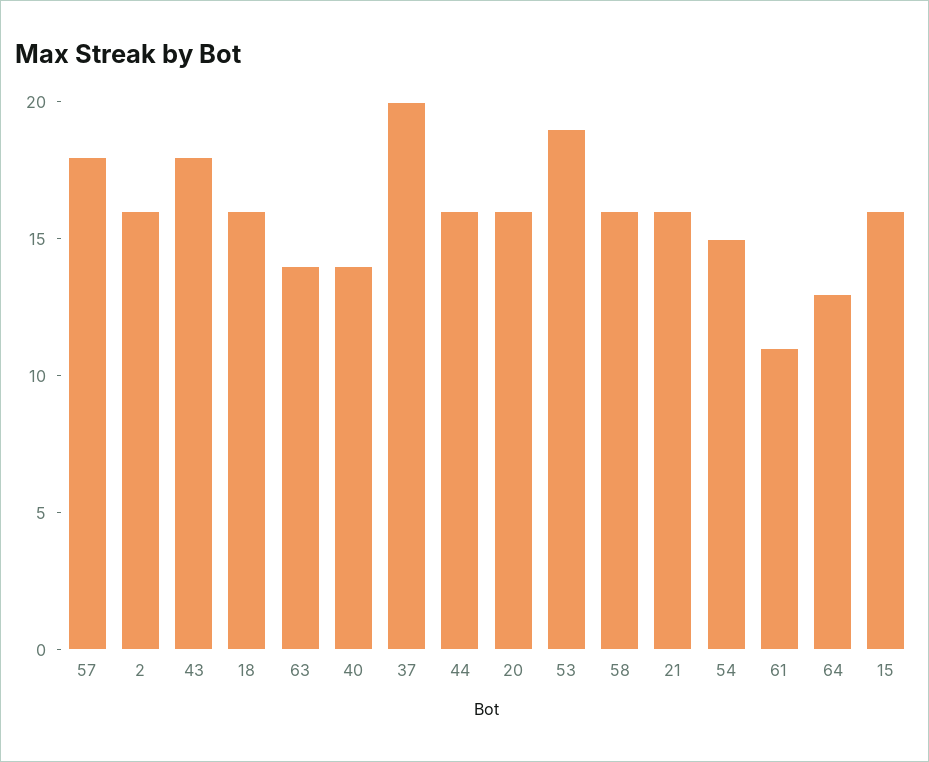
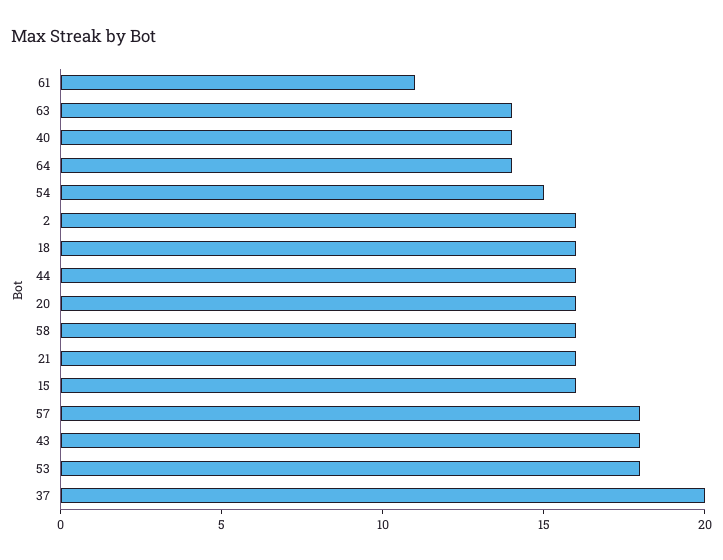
  {
    "57": 18,
    "2": 16,
    "43": 18,
    "18": 16,
    "63": 14,
    "40": 14,
    "37": 20,
    "44": 16,
    "20": 16,
-   "53": 19,
+   "53": 18,
    "58": 16,
    "21": 16,
    "54": 15,
    "61": 11,
-   "64": 13,
+   "64": 14,
    "15": 16
  }

